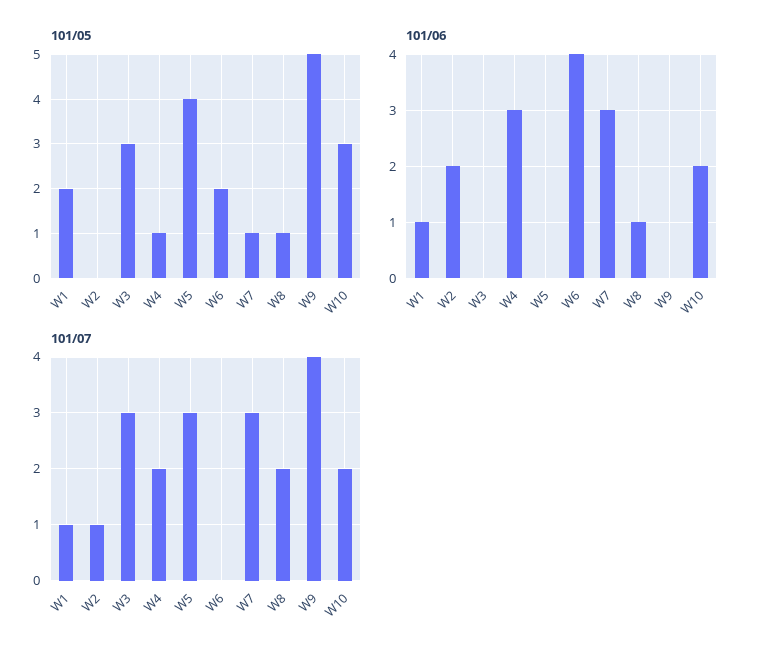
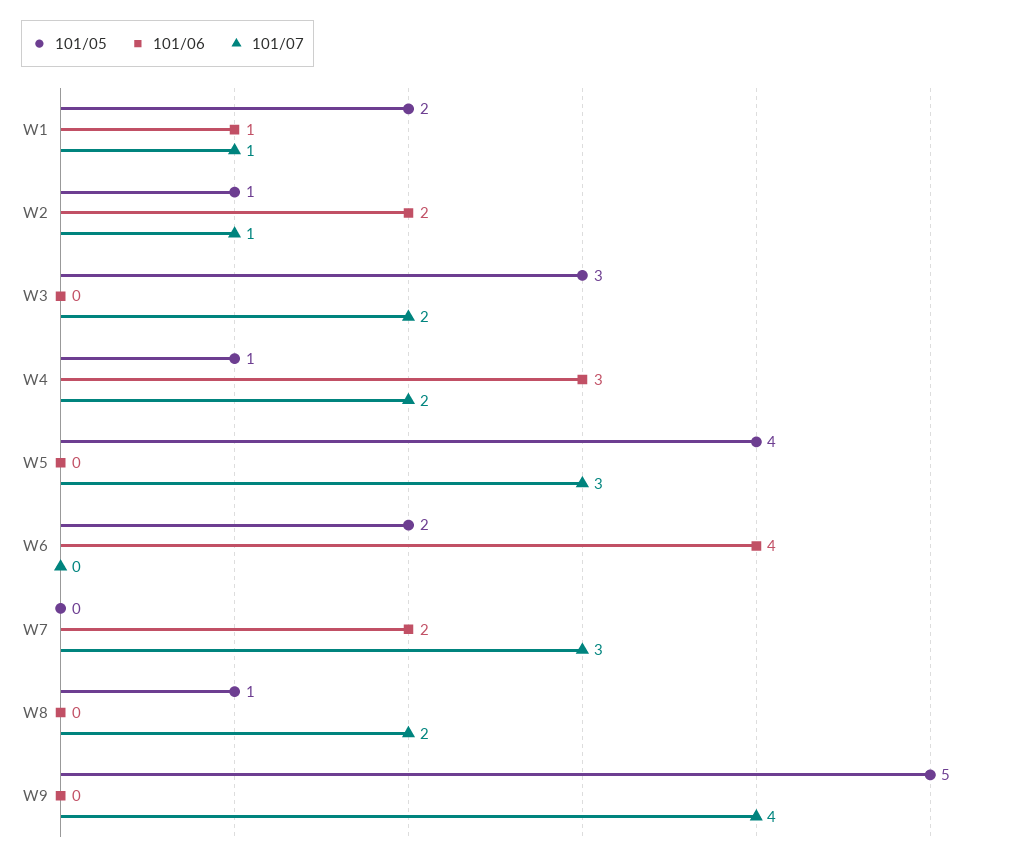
  {
    "101/05": {
      "W1": 2,
-     "W2": 0,
+     "W2": 1,
      "W3": 3,
      "W4": 1,
      "W5": 4,
      "W6": 2,
-     "W7": 1,
+     "W7": 0,
      "W8": 1,
-     "W9": 5,
+     "W9": 5
-     "W10": 3
    },
    "101/06": {
      "W1": 1,
      "W2": 2,
      "W3": 0,
      "W4": 3,
      "W5": 0,
      "W6": 4,
-     "W7": 3,
+     "W7": 2,
-     "W8": 1,
+     "W8": 0,
-     "W9": 0,
+     "W9": 0
-     "W10": 2
    },
    "101/07": {
      "W1": 1,
      "W2": 1,
-     "W3": 3,
+     "W3": 2,
      "W4": 2,
      "W5": 3,
      "W6": 0,
      "W7": 3,
      "W8": 2,
-     "W9": 4,
+     "W9": 4
-     "W10": 2
    }
  }

